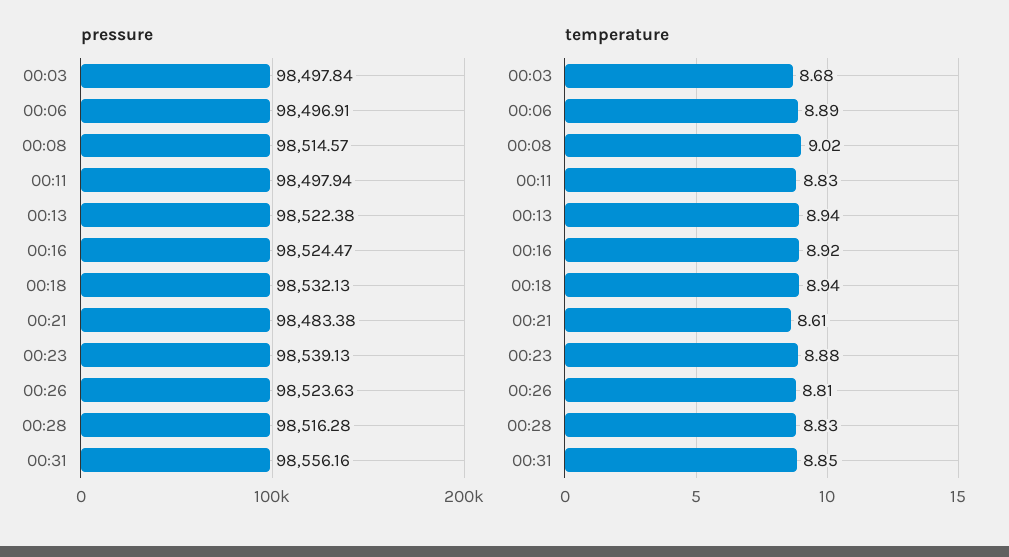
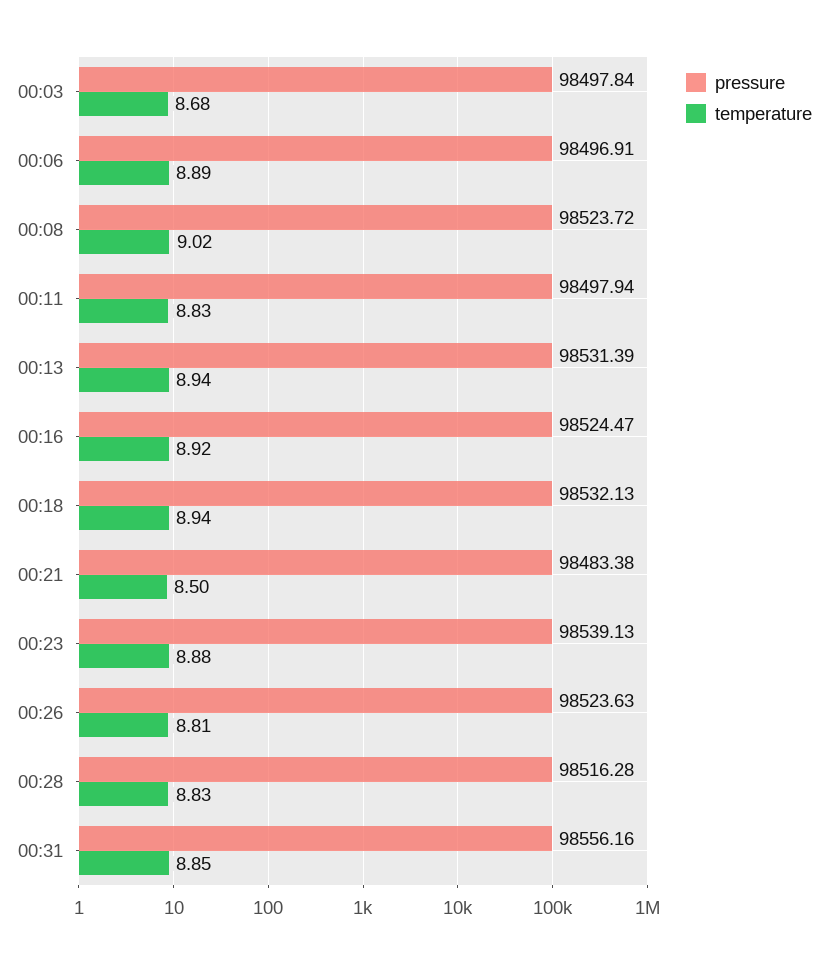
  {
    "pressure": {
      "00:03": 98497.84,
      "00:06": 98496.91,
-     "00:08": 98514.57,
+     "00:08": 98523.72,
      "00:11": 98497.94,
-     "00:13": 98522.38,
+     "00:13": 98531.39,
      "00:16": 98524.47,
      "00:18": 98532.13,
      "00:21": 98483.38,
      "00:23": 98539.13,
      "00:26": 98523.63,
      "00:28": 98516.28,
      "00:31": 98556.16
    },
    "temperature": {
      "00:03": 8.68,
      "00:06": 8.89,
      "00:08": 9.02,
      "00:11": 8.83,
      "00:13": 8.94,
      "00:16": 8.92,
      "00:18": 8.94,
-     "00:21": 8.61,
+     "00:21": 8.5,
      "00:23": 8.88,
      "00:26": 8.81,
      "00:28": 8.83,
      "00:31": 8.85
    }
  }

